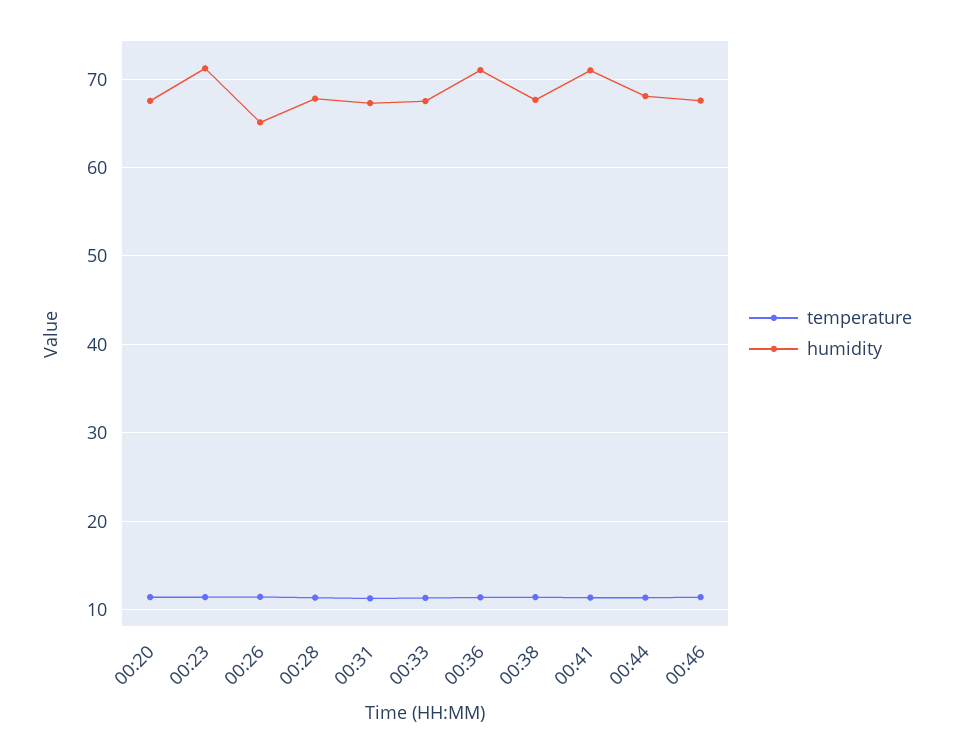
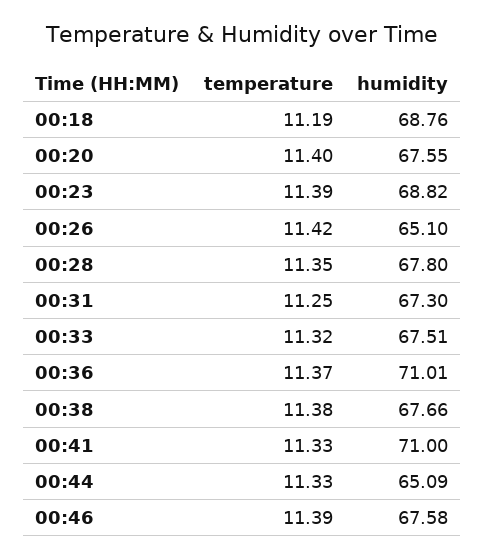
  {
    "temperature": {
      "00:20": 11.4,
      "00:23": 11.39,
      "00:26": 11.42,
      "00:28": 11.35,
      "00:31": 11.25,
      "00:33": 11.32,
      "00:36": 11.37,
      "00:38": 11.38,
      "00:41": 11.33,
      "00:44": 11.33,
-     "00:46": 11.39
+     "00:46": 11.39,
+     "00:18": 11.19
    },
    "humidity": {
      "00:20": 67.55,
-     "00:23": 71,
+     "00:23": 68.82,
      "00:26": 65.1,
      "00:28": 67.8,
      "00:31": 67.3,
      "00:33": 67.51,
      "00:36": 71.01,
      "00:38": 67.66,
      "00:41": 71,
-     "00:44": 68,
+     "00:44": 65.09,
-     "00:46": 67.58
+     "00:46": 67.58,
+     "00:18": 68.76
    }
  }

